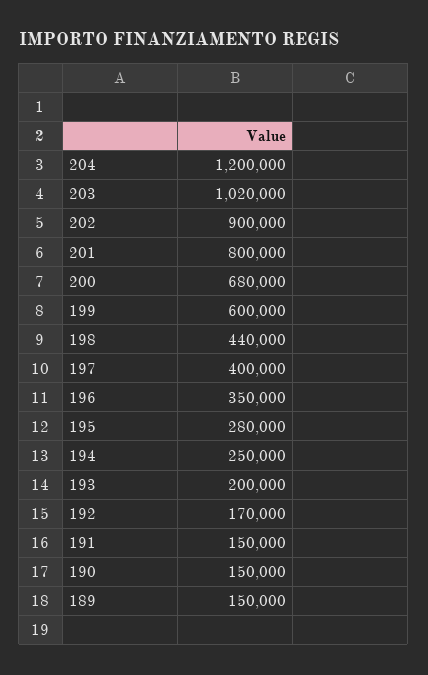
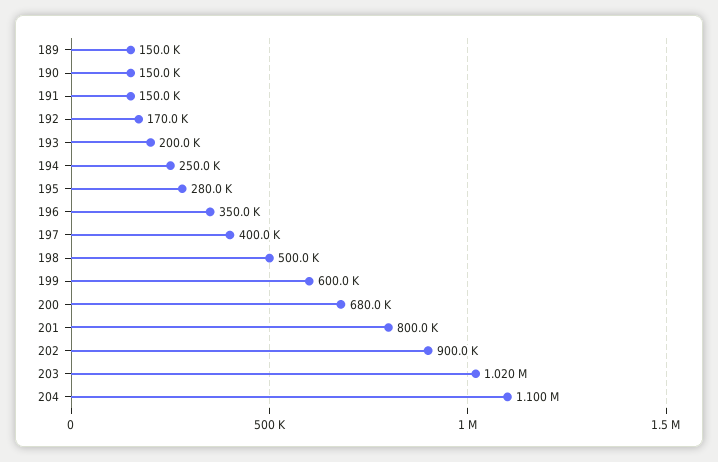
  {
-   "204": 1200000,
+   "204": 1100000,
    "203": 1020000,
    "202": 900000,
    "201": 800000,
    "200": 680000,
    "199": 600000,
-   "198": 440000,
+   "198": 500000,
    "197": 400000,
    "196": 350000,
    "195": 280000,
    "194": 250000,
    "193": 200000,
    "192": 170000,
    "191": 150000,
    "190": 150000,
    "189": 150000
  }

